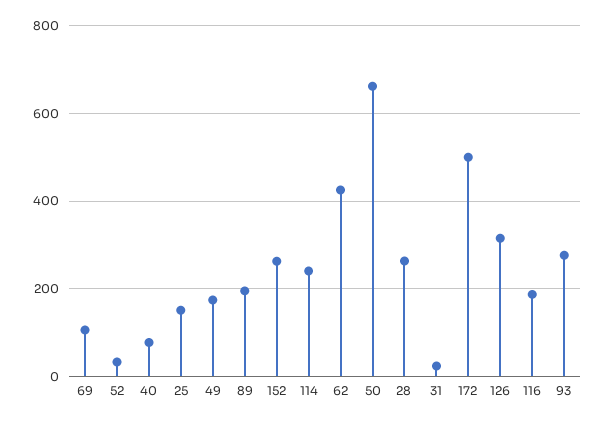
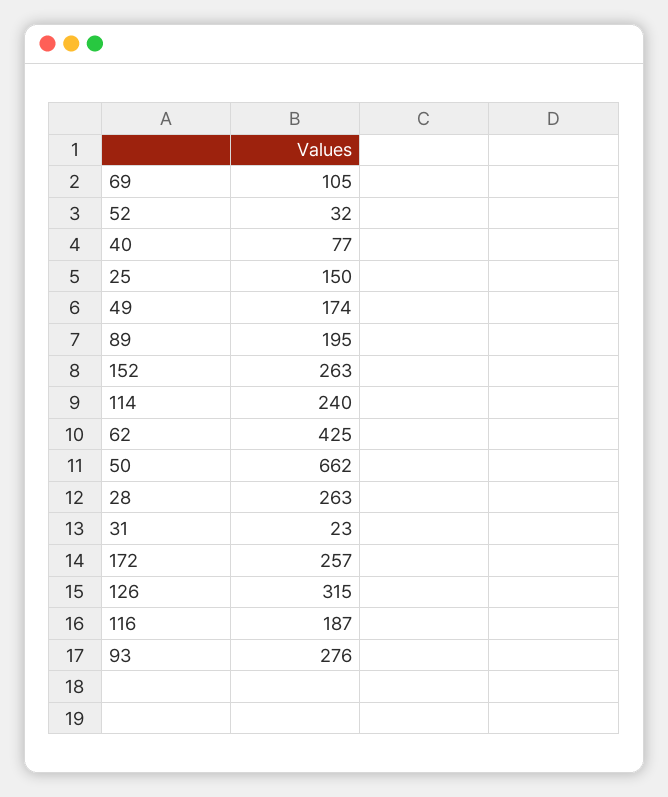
  {
    "69": 105,
    "52": 32,
    "40": 77,
    "25": 150,
    "49": 174,
    "89": 195,
    "152": 263,
    "114": 240,
    "62": 425,
    "50": 662,
    "28": 263,
    "31": 23,
-   "172": 500,
+   "172": 257,
    "126": 315,
    "116": 187,
    "93": 276
  }

